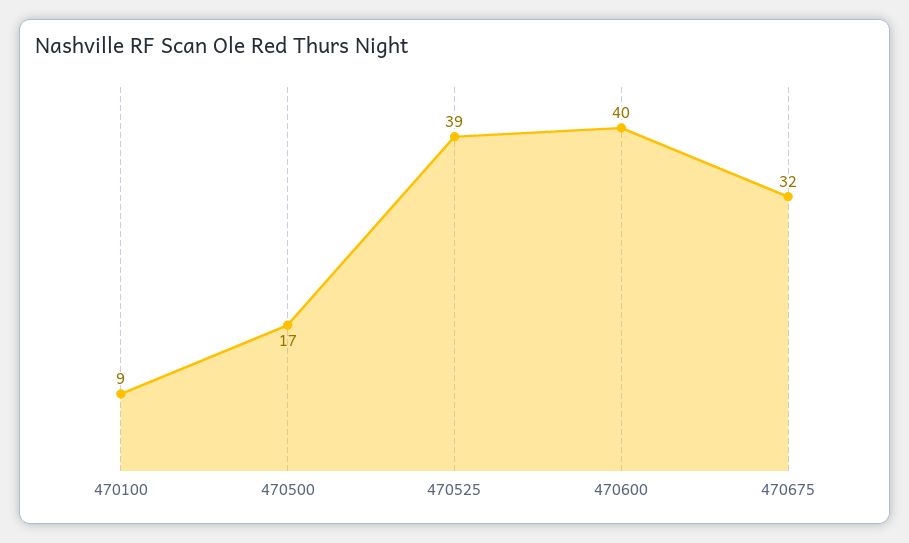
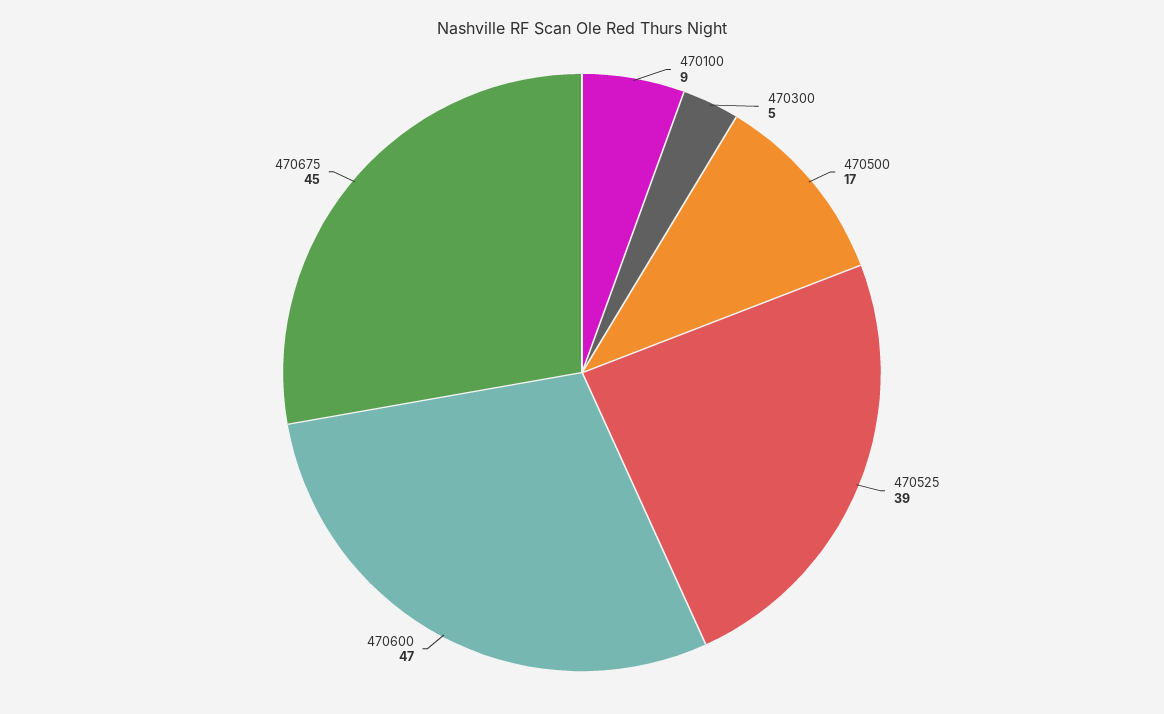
  {
    "470100": 9,
    "470500": 17,
    "470525": 39,
-   "470600": 40,
+   "470600": 47,
-   "470675": 32
+   "470675": 45,
+   "470300": 5
  }

